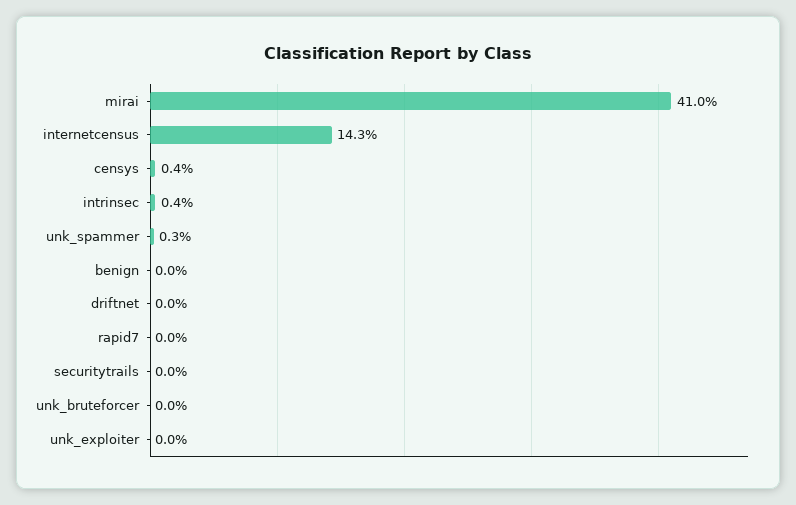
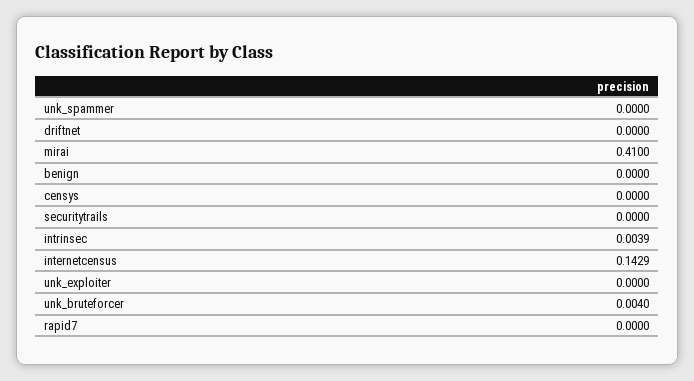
  {
    "mirai": 0.41,
    "internetcensus": 0.1429,
-   "censys": 0.004,
+   "censys": 0,
    "intrinsec": 0.0039,
-   "unk_spammer": 0.003,
+   "unk_spammer": 0,
    "benign": 0,
    "driftnet": 0,
    "rapid7": 0,
    "securitytrails": 0,
-   "unk_bruteforcer": 0,
+   "unk_bruteforcer": 0.004,
    "unk_exploiter": 0
  }

